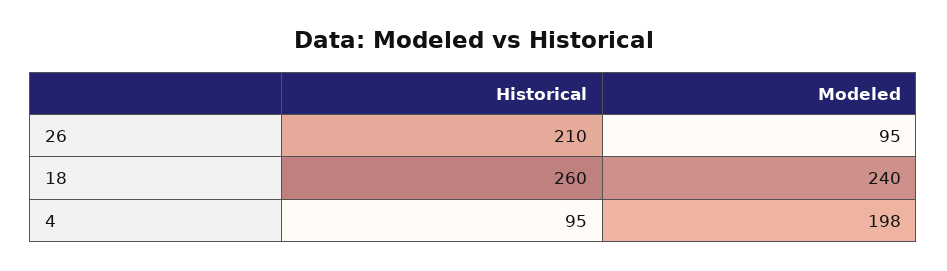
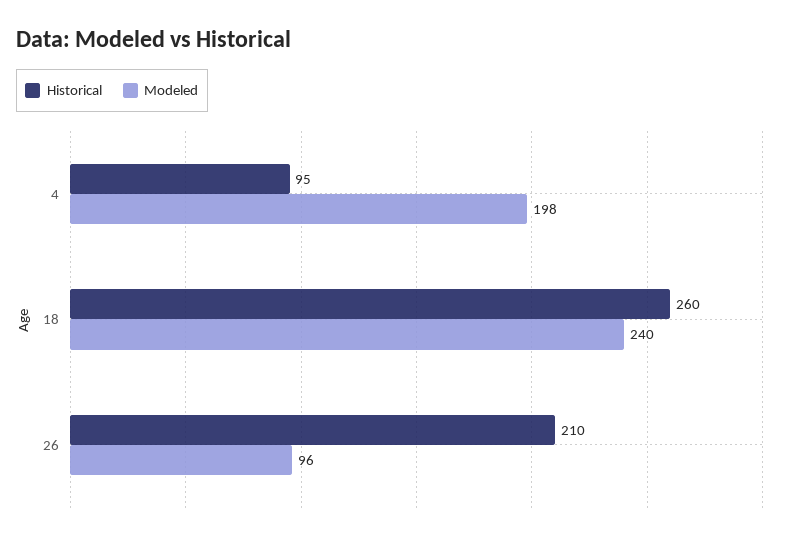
  {
    "Historical": {
      "26": 210,
      "18": 260,
      "4": 95
    },
    "Modeled": {
-     "26": 95,
+     "26": 96,
      "18": 240,
      "4": 198
    }
  }

